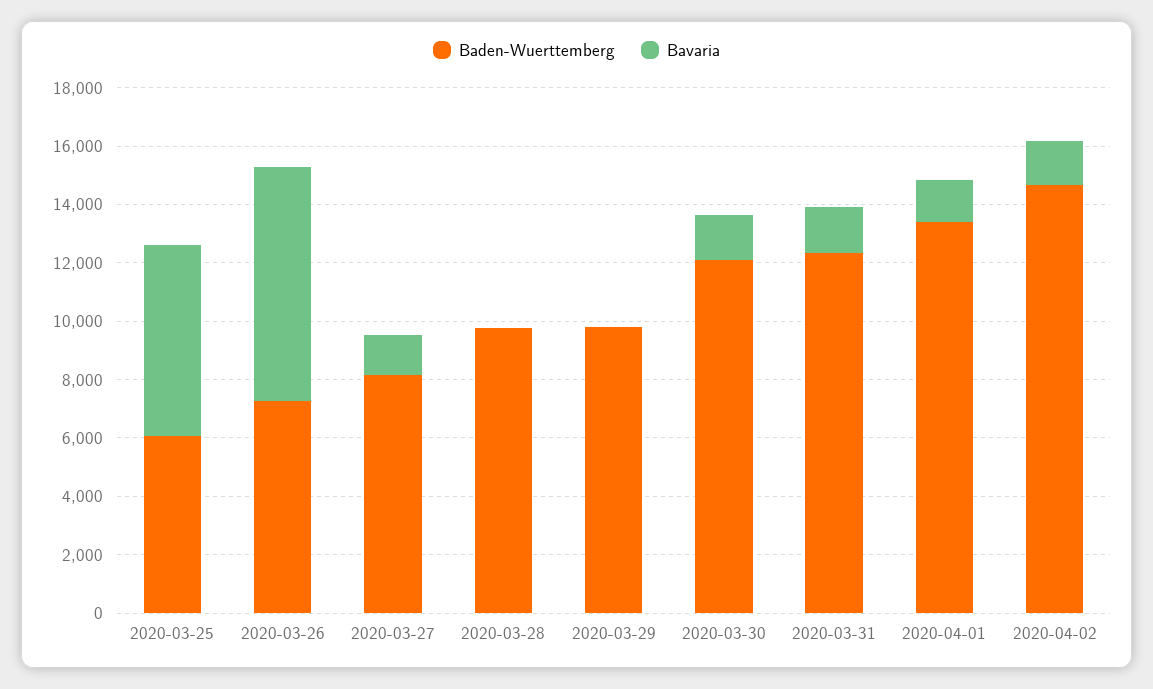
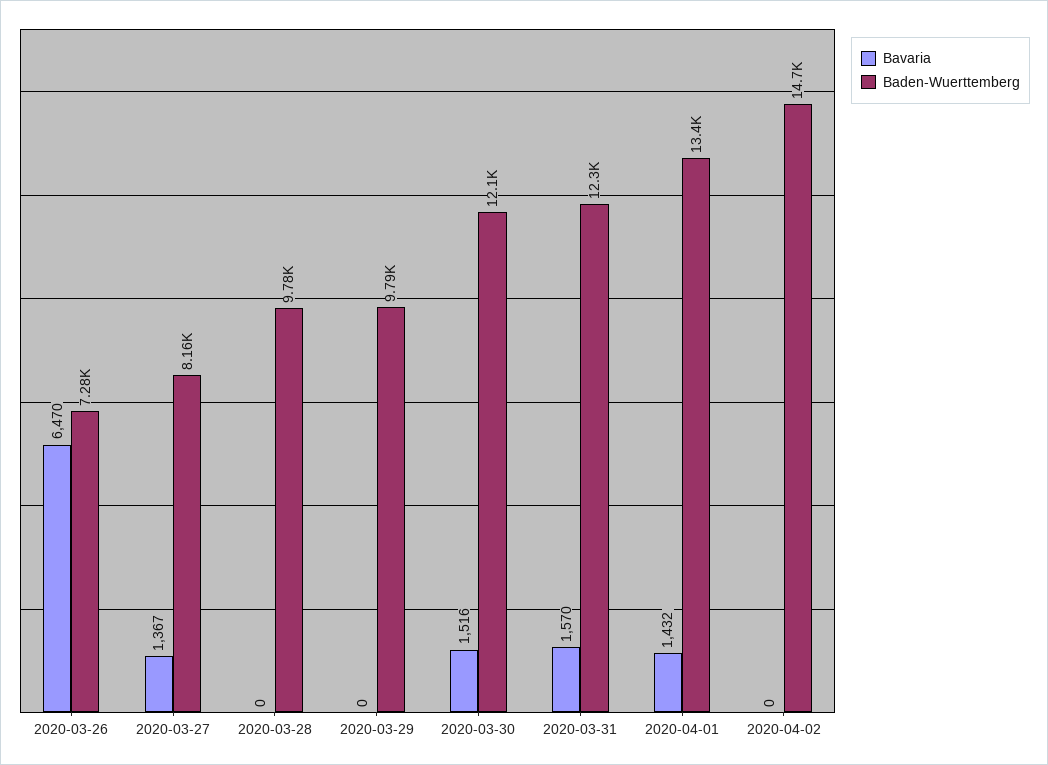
  {
    "Baden-Wuerttemberg": {
-     "2020-03-25": 6000,
      "2020-03-26": 7280,
      "2020-03-27": 8160,
      "2020-03-28": 9780,
      "2020-03-29": 9790,
      "2020-03-30": 12100,
      "2020-03-31": 12300,
      "2020-04-01": 13400,
      "2020-04-02": 14700
    },
    "Bavaria": {
-     "2020-03-25": 6500,
-     "2020-03-26": 8000,
+     "2020-03-26": 6470,
      "2020-03-27": 1367,
      "2020-03-28": 0,
      "2020-03-29": 0,
      "2020-03-30": 1516,
      "2020-03-31": 1570,
      "2020-04-01": 1432,
-     "2020-04-02": 1500
+     "2020-04-02": 0
    }
  }

